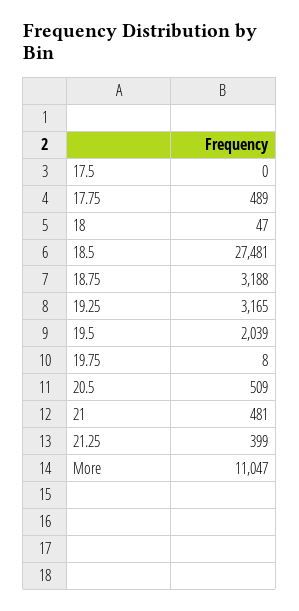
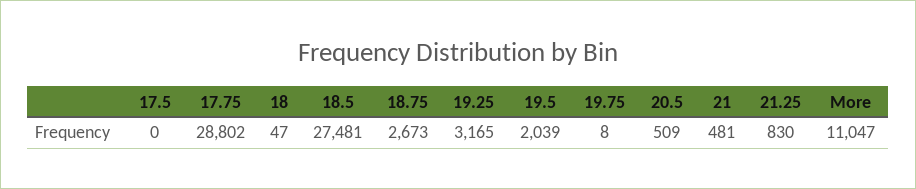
  {
    "17.5": 0,
-   "17.75": 489,
+   "17.75": 28802,
    "18": 47,
    "18.5": 27481,
-   "18.75": 3188,
+   "18.75": 2673,
    "19.25": 3165,
    "19.5": 2039,
    "19.75": 8,
    "20.5": 509,
    "21": 481,
-   "21.25": 399,
+   "21.25": 830,
    "More": 11047
  }

